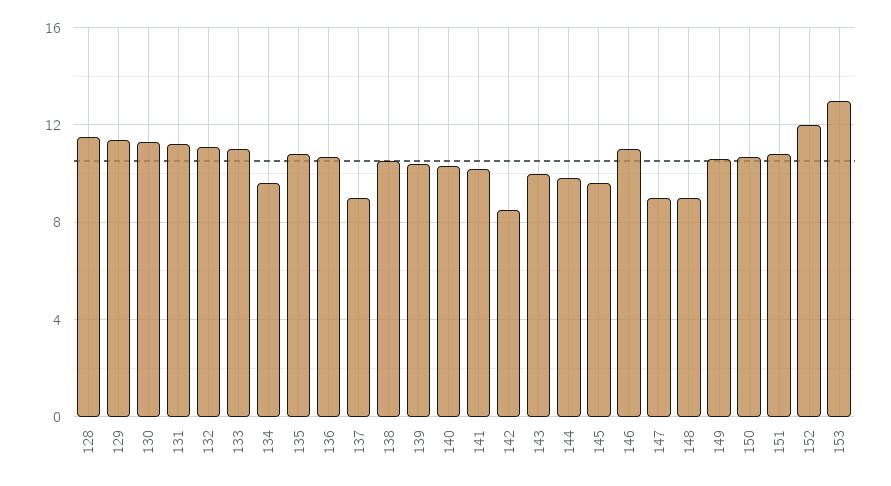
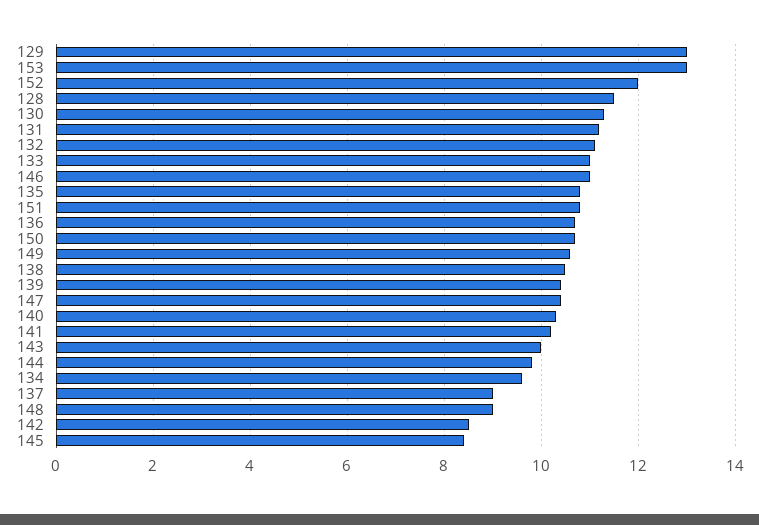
  {
    "128": 11.5,
-   "129": 11.5,
+   "129": 13,
    "130": 11.5,
    "131": 11,
    "132": 11,
    "133": 11,
    "134": 9.5,
    "135": 11,
    "136": 10.5,
    "137": 9,
    "138": 10.5,
    "139": 10.5,
    "140": 10.5,
    "141": 10,
    "142": 8.5,
    "143": 10,
    "144": 10,
-   "145": 9.5,
+   "145": 8.5,
    "146": 11,
-   "147": 9,
+   "147": 10.5,
    "148": 9,
    "149": 10.5,
    "150": 10.5,
    "151": 11,
    "152": 12,
    "153": 13
  }

